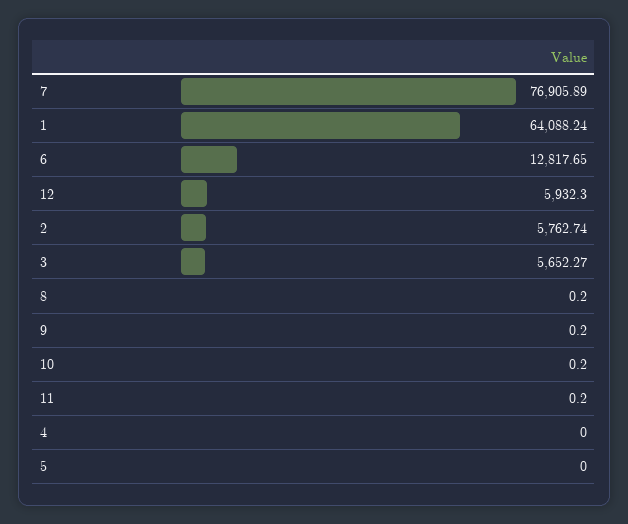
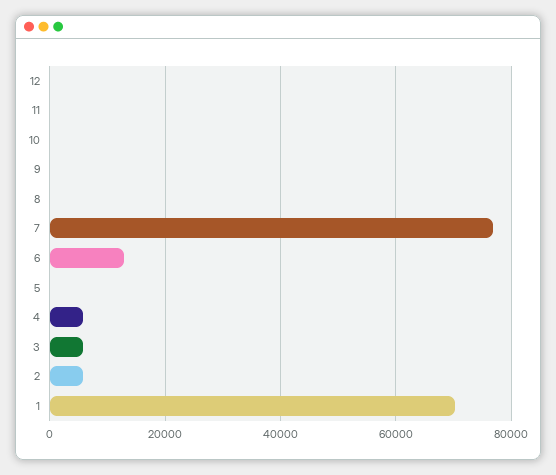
  {
    "7": 76905.89,
-   "1": 64088.24,
+   "1": 70000,
    "6": 12817.65,
-   "12": 5932.3,
+   "12": 0,
    "2": 5762.74,
    "3": 5652.27,
    "8": 0.2,
    "9": 0.2,
    "10": 0.2,
    "11": 0.2,
-   "4": 0,
+   "4": 6000,
    "5": 0
  }

